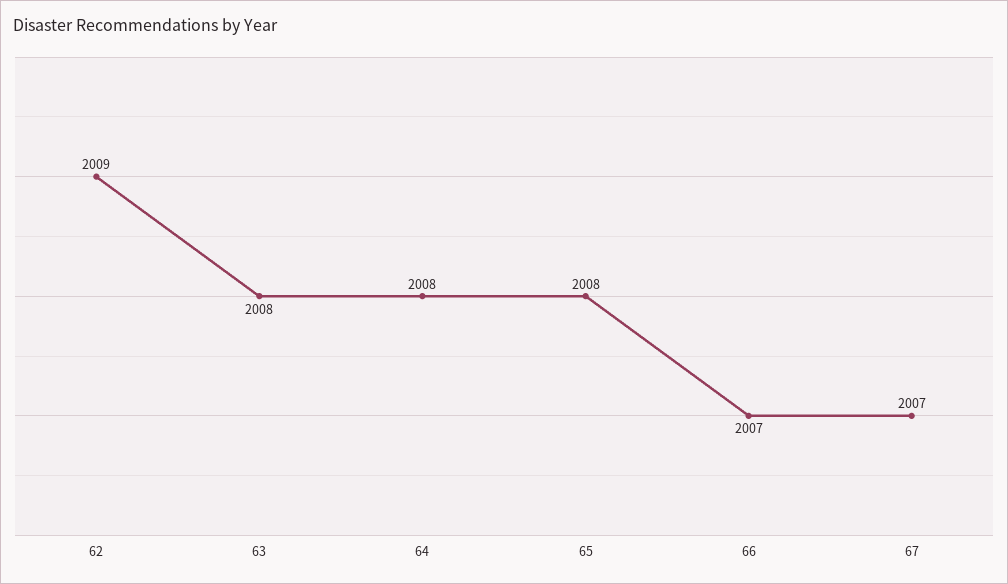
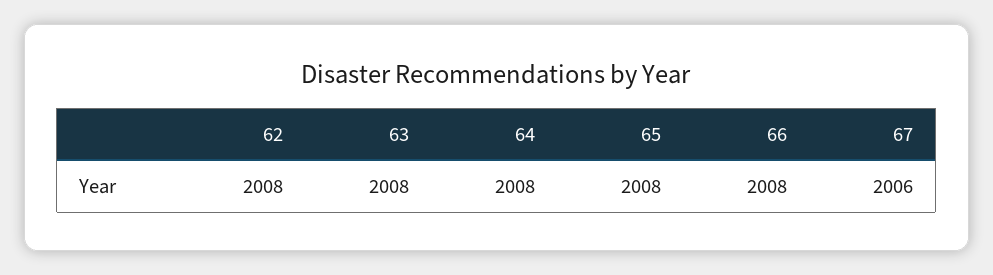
  {
-   "62": 2009,
+   "62": 2008,
    "63": 2008,
    "64": 2008,
    "65": 2008,
-   "66": 2007,
+   "66": 2008,
-   "67": 2007
+   "67": 2006
  }

